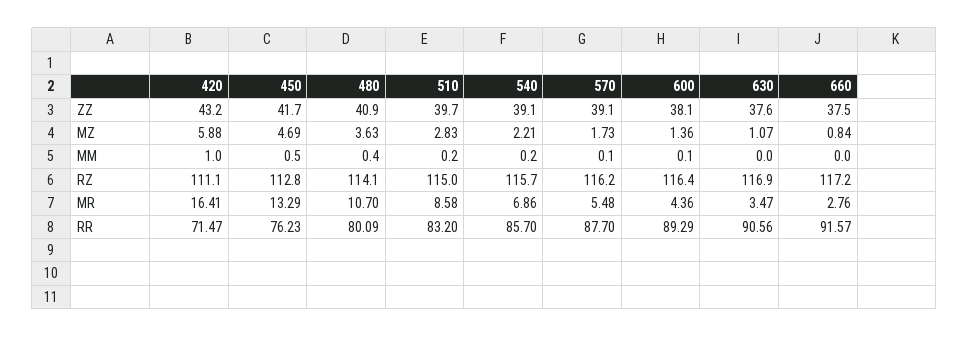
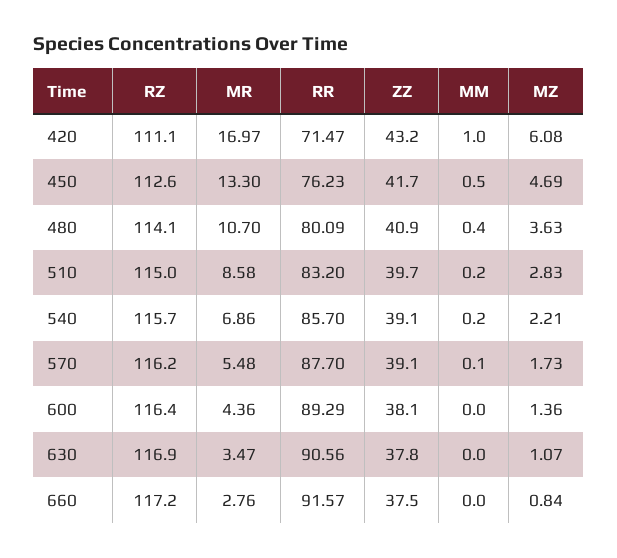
  {
    "420": {
      "ZZ": 43.2,
-     "MZ": 5.88,
+     "MZ": 6.08,
      "MM": 1,
      "RZ": 111.1,
-     "MR": 16.41,
+     "MR": 16.97,
      "RR": 71.47
    },
    "450": {
      "ZZ": 41.7,
      "MZ": 4.69,
      "MM": 0.5,
-     "RZ": 112.8,
+     "RZ": 112.6,
-     "MR": 13.29,
+     "MR": 13.3,
      "RR": 76.23
    },
    "480": {
      "ZZ": 40.9,
      "MZ": 3.63,
      "MM": 0.4,
      "RZ": 114.1,
      "MR": 10.7,
      "RR": 80.09
    },
    "510": {
      "ZZ": 39.7,
      "MZ": 2.83,
      "MM": 0.2,
      "RZ": 115,
      "MR": 8.58,
      "RR": 83.2
    },
    "540": {
      "ZZ": 39.1,
      "MZ": 2.21,
      "MM": 0.2,
      "RZ": 115.7,
      "MR": 6.86,
      "RR": 85.7
    },
    "570": {
      "ZZ": 39.1,
      "MZ": 1.73,
      "MM": 0.1,
      "RZ": 116.2,
      "MR": 5.48,
      "RR": 87.7
    },
    "600": {
      "ZZ": 38.1,
      "MZ": 1.36,
-     "MM": 0.1,
+     "MM": 0,
      "RZ": 116.4,
      "MR": 4.36,
      "RR": 89.29
    },
    "630": {
-     "ZZ": 37.6,
+     "ZZ": 37.8,
      "MZ": 1.07,
      "MM": 0,
      "RZ": 116.9,
      "MR": 3.47,
      "RR": 90.56
    },
    "660": {
      "ZZ": 37.5,
      "MZ": 0.84,
      "MM": 0,
      "RZ": 117.2,
      "MR": 2.76,
      "RR": 91.57
    }
  }

